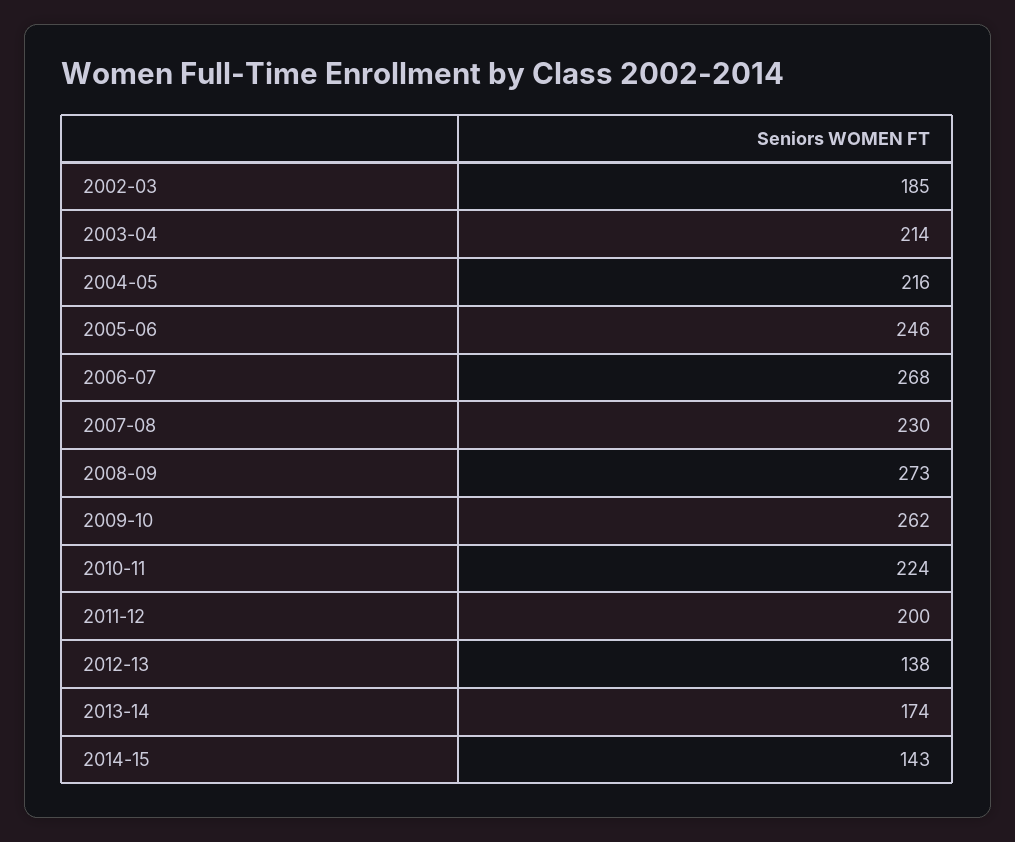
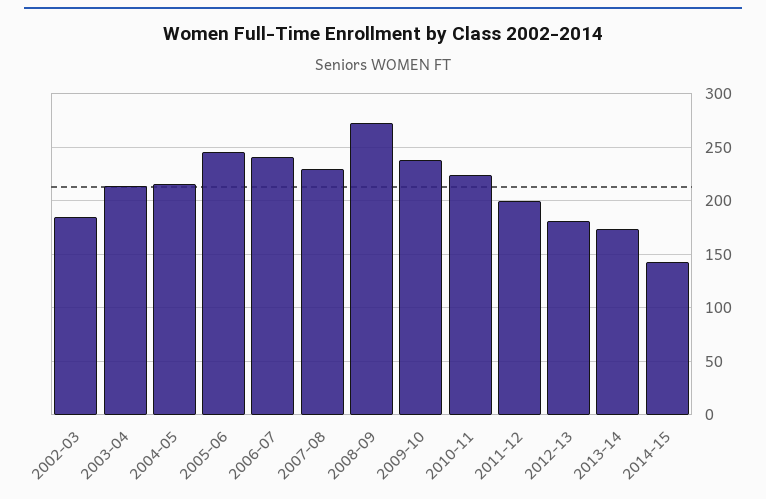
  {
    "2002-03": 185,
    "2003-04": 214,
    "2004-05": 216,
    "2005-06": 246,
-   "2006-07": 268,
+   "2006-07": 240,
    "2007-08": 230,
    "2008-09": 273,
-   "2009-10": 262,
+   "2009-10": 240,
    "2010-11": 224,
    "2011-12": 200,
-   "2012-13": 138,
+   "2012-13": 180,
    "2013-14": 174,
    "2014-15": 143
  }

